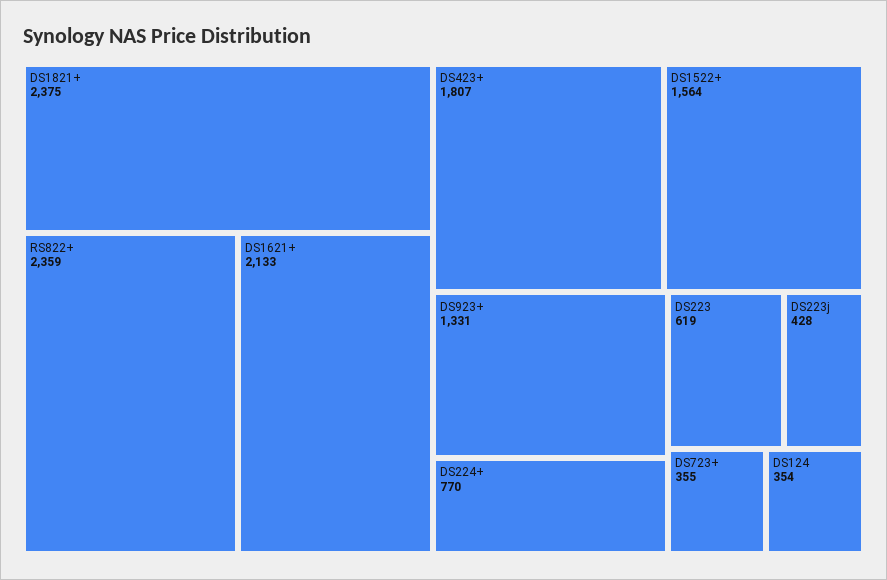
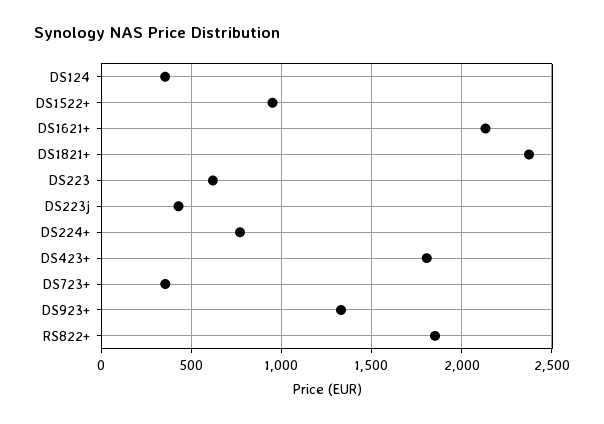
  {
    "DS1821+": 2375,
-   "RS822+": 2359,
+   "RS822+": 1850,
    "DS1621+": 2133,
    "DS423+": 1807,
-   "DS1522+": 1564,
+   "DS1522+": 950,
    "DS923+": 1331,
    "DS224+": 770,
    "DS223": 619,
    "DS223j": 428,
    "DS723+": 355,
    "DS124": 354
  }

